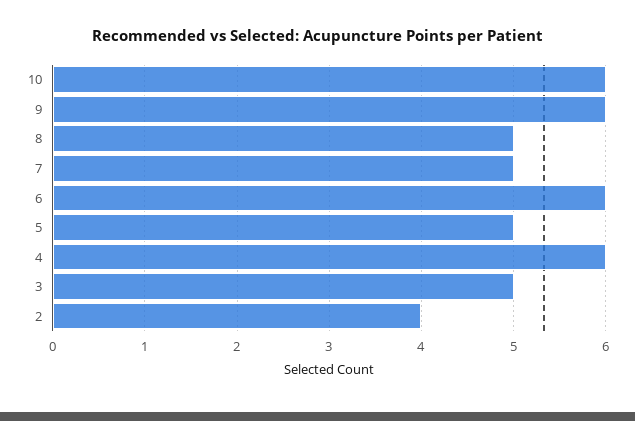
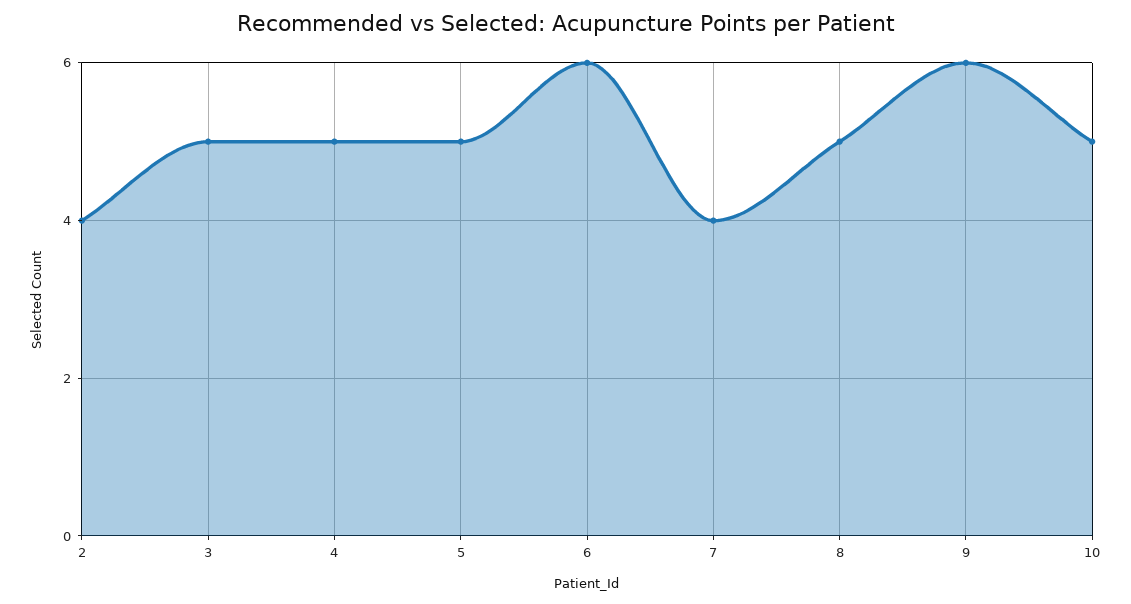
  {
-   "10": 6,
+   "10": 5,
    "9": 6,
    "8": 5,
-   "7": 5,
+   "7": 4,
    "6": 6,
    "5": 5,
-   "4": 6,
+   "4": 5,
    "3": 5,
    "2": 4
  }

